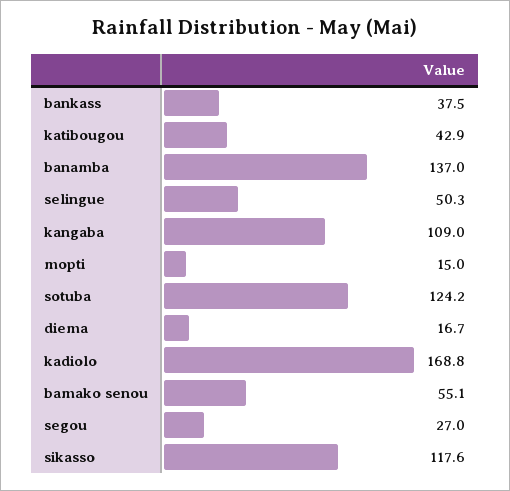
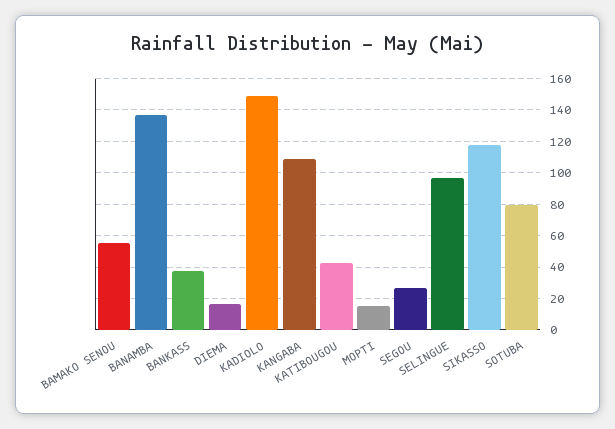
  {
    "bankass": 37.5,
    "katibougou": 42.9,
    "banamba": 137,
-   "selingue": 50.3,
+   "selingue": 95,
    "kangaba": 109,
    "mopti": 15,
-   "sotuba": 124.2,
+   "sotuba": 80,
    "diema": 16.7,
-   "kadiolo": 168.8,
+   "kadiolo": 150,
    "bamako senou": 55.1,
    "segou": 27,
    "sikasso": 117.6
  }

